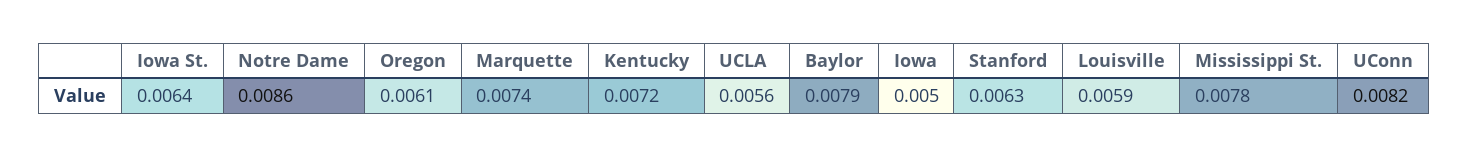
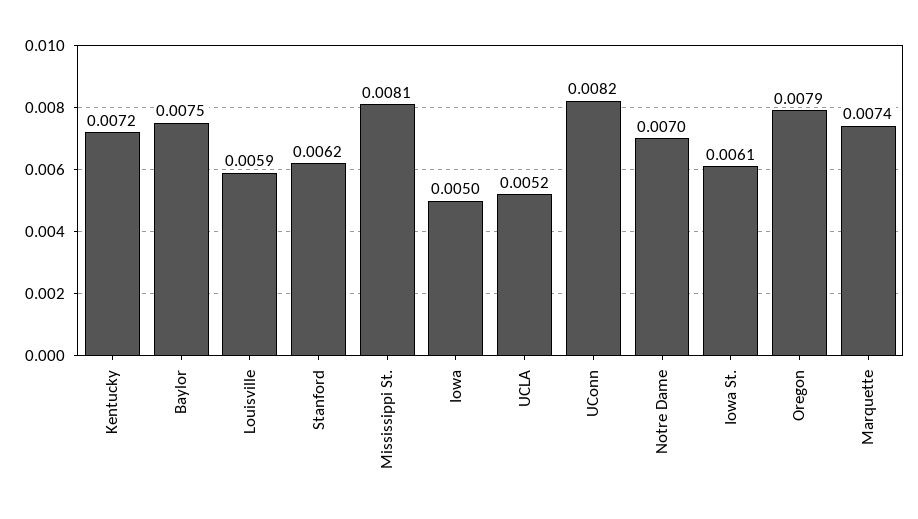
  {
-   "Iowa St.": 0.0064,
+   "Iowa St.": 0.0061,
-   "Notre Dame": 0.0086,
+   "Notre Dame": 0.007,
-   "Oregon": 0.0061,
+   "Oregon": 0.0079,
    "Marquette": 0.0074,
    "Kentucky": 0.0072,
-   "UCLA": 0.0056,
+   "UCLA": 0.0052,
-   "Baylor": 0.0079,
+   "Baylor": 0.0075,
    "Iowa": 0.005,
-   "Stanford": 0.0063,
+   "Stanford": 0.0062,
    "Louisville": 0.0059,
-   "Mississippi St.": 0.0078,
+   "Mississippi St.": 0.0081,
    "UConn": 0.0082
  }

